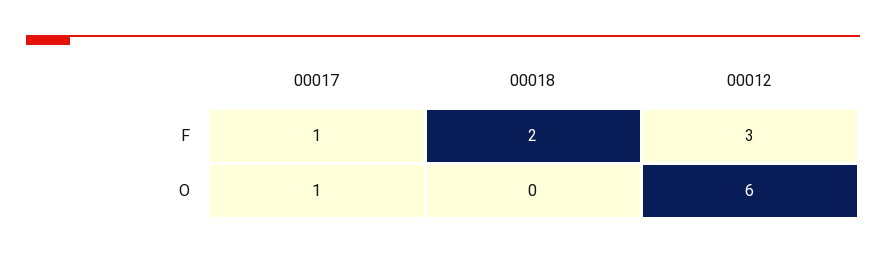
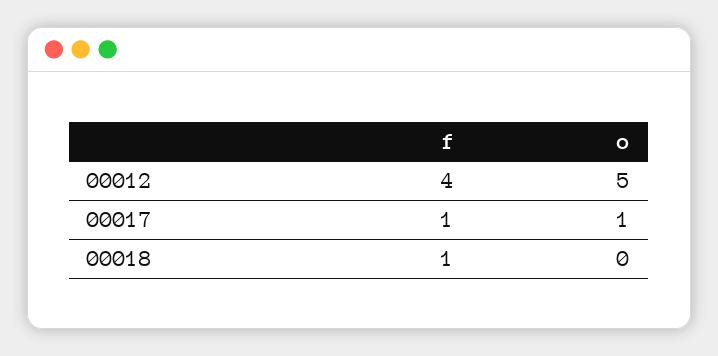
  {
    "00017": {
      "F": 1,
      "O": 1
    },
    "00018": {
-     "F": 2,
+     "F": 1,
      "O": 0
    },
    "00012": {
-     "F": 3,
+     "F": 4,
-     "O": 6
+     "O": 5
    }
  }

